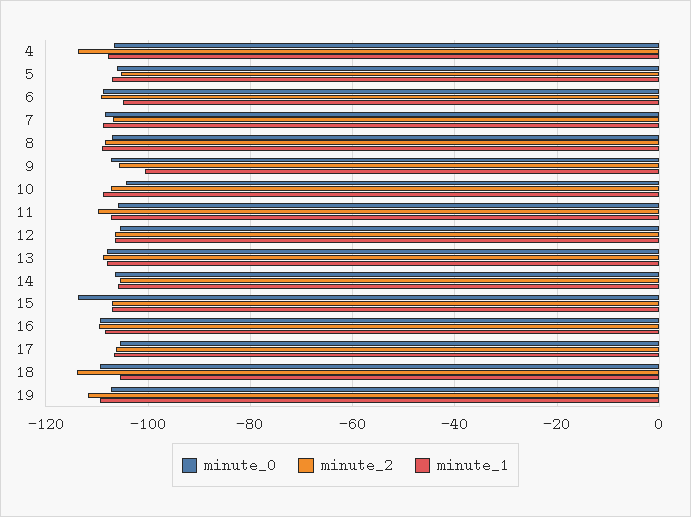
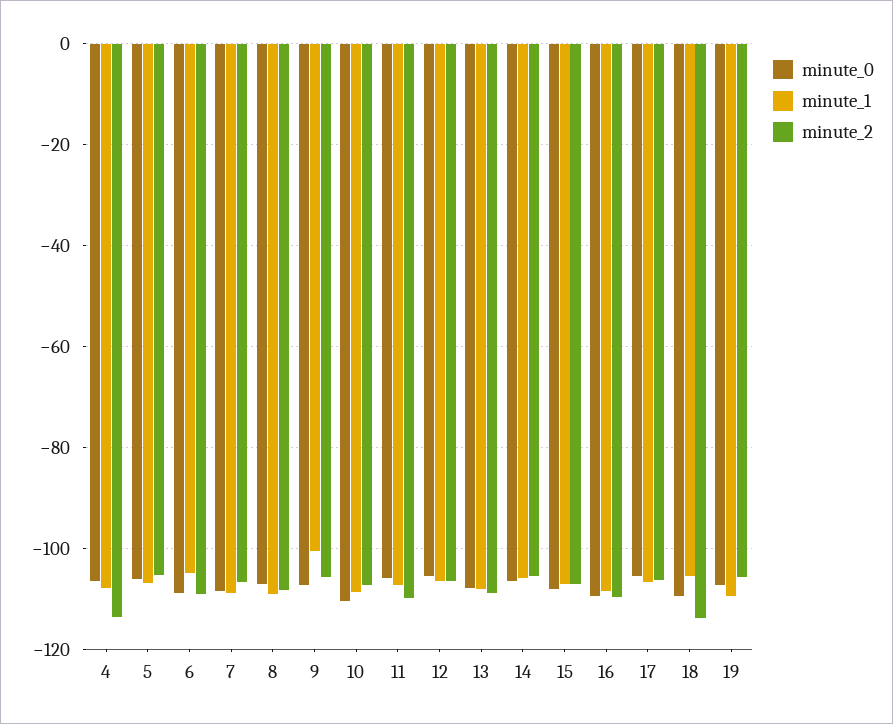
  {
    "minute_0": {
      "4": -106,
      "5": -106,
      "6": -108,
      "7": -108,
      "8": -108,
      "9": -108,
-     "10": -104,
+     "10": -110,
      "11": -106,
      "12": -106,
      "13": -108,
      "14": -106,
-     "15": -114,
+     "15": -108,
      "16": -110,
      "17": -106,
      "18": -110,
      "19": -108
    },
    "minute_2": {
      "4": -114,
      "5": -106,
      "6": -110,
      "7": -106,
      "8": -108,
      "9": -106,
      "10": -108,
      "11": -110,
      "12": -106,
      "13": -108,
      "14": -106,
      "15": -108,
      "16": -110,
      "17": -106,
      "18": -114,
-     "19": -112
+     "19": -106
    },
    "minute_1": {
      "4": -108,
      "5": -106,
      "6": -104,
      "7": -108,
      "8": -110,
      "9": -100,
      "10": -108,
      "11": -108,
      "12": -106,
      "13": -108,
      "14": -106,
      "15": -108,
      "16": -108,
      "17": -106,
      "18": -106,
      "19": -110
    }
  }

